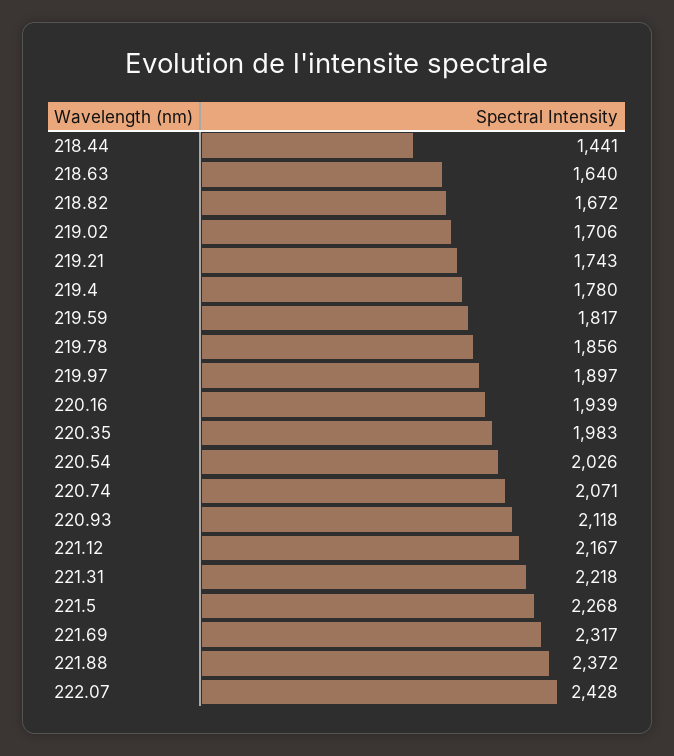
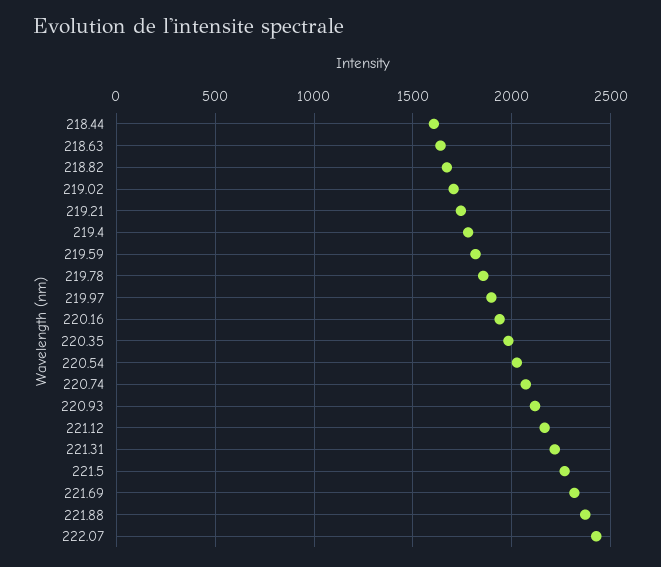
  {
-   "218.44": 1441,
+   "218.44": 1600,
    "218.63": 1640,
    "218.82": 1672,
    "219.02": 1706,
    "219.21": 1743,
    "219.4": 1780,
    "219.59": 1817,
    "219.78": 1856,
    "219.97": 1897,
    "220.16": 1939,
    "220.35": 1983,
    "220.54": 2026,
    "220.74": 2071,
    "220.93": 2118,
    "221.12": 2167,
    "221.31": 2218,
    "221.5": 2268,
    "221.69": 2317,
    "221.88": 2372,
    "222.07": 2428
  }

